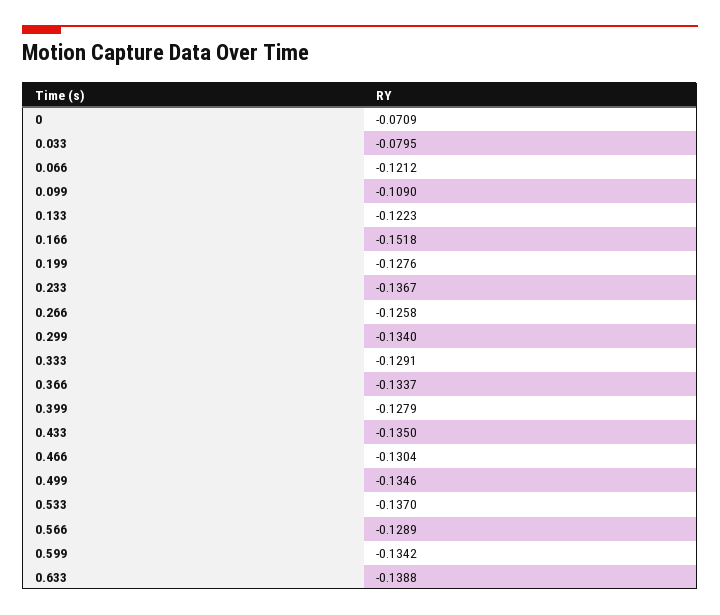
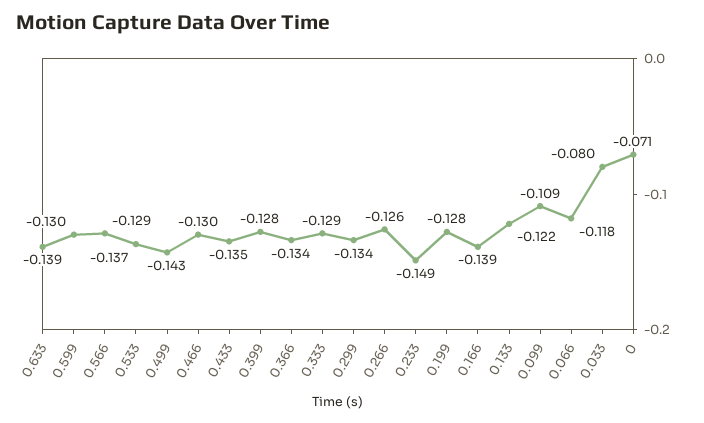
  {
    "0": -0.0709,
    "0.033": -0.0795,
-   "0.066": -0.1212,
+   "0.066": -0.118,
    "0.099": -0.109,
    "0.133": -0.1223,
-   "0.166": -0.1518,
+   "0.166": -0.139,
    "0.199": -0.1276,
-   "0.233": -0.1367,
+   "0.233": -0.149,
    "0.266": -0.1258,
    "0.299": -0.134,
    "0.333": -0.1291,
    "0.366": -0.1337,
    "0.399": -0.1279,
    "0.433": -0.135,
    "0.466": -0.1304,
-   "0.499": -0.1346,
+   "0.499": -0.143,
    "0.533": -0.137,
    "0.566": -0.1289,
-   "0.599": -0.1342,
+   "0.599": -0.13,
    "0.633": -0.1388
  }

